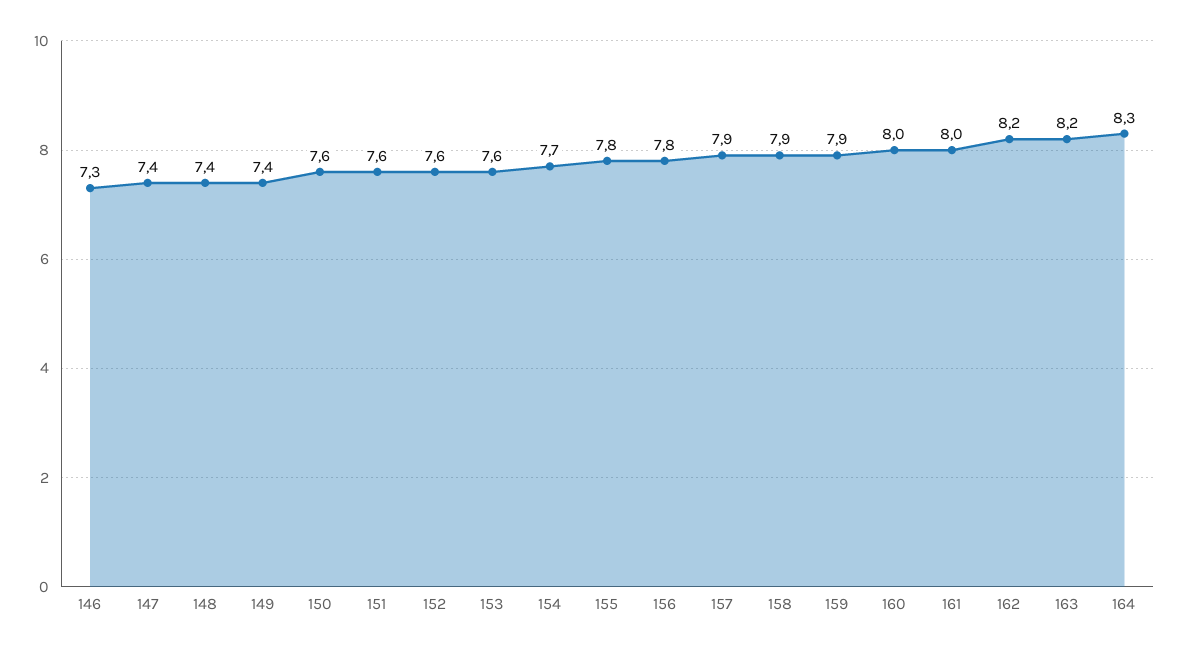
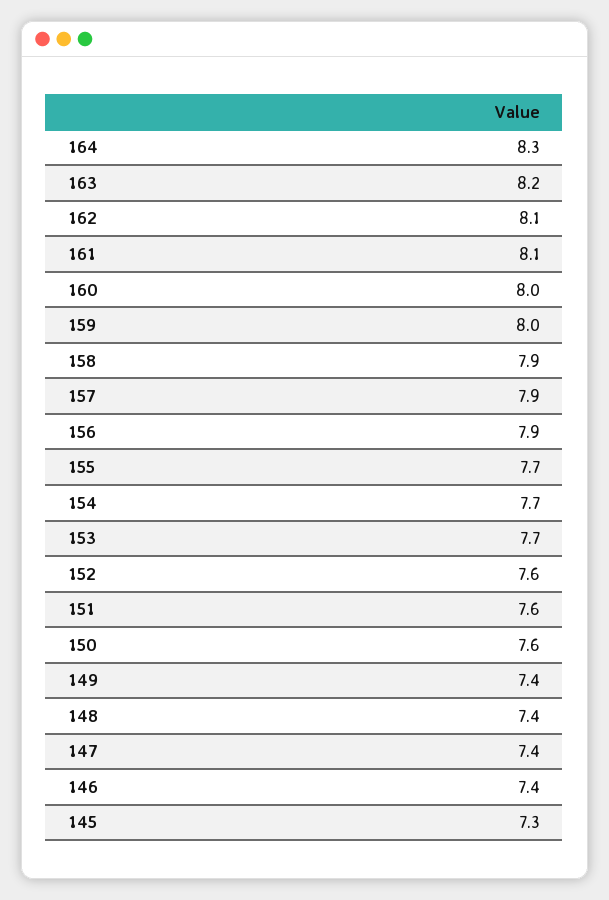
  {
-   "146": 7.3,
+   "146": 7.4,
    "147": 7.4,
    "148": 7.4,
    "149": 7.4,
    "150": 7.6,
    "151": 7.6,
    "152": 7.6,
-   "153": 7.6,
+   "153": 7.7,
    "154": 7.7,
-   "155": 7.8,
+   "155": 7.7,
-   "156": 7.8,
+   "156": 7.9,
    "157": 7.9,
    "158": 7.9,
-   "159": 7.9,
+   "159": 8,
    "160": 8,
-   "161": 8,
+   "161": 8.1,
-   "162": 8.2,
+   "162": 8.1,
    "163": 8.2,
-   "164": 8.3
+   "164": 8.3,
+   "145": 7.3
  }

